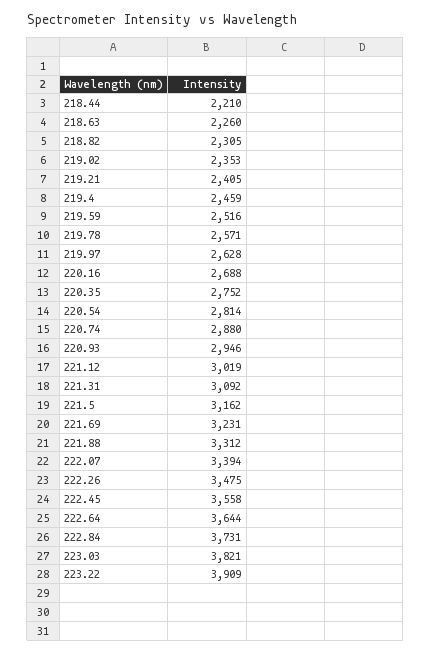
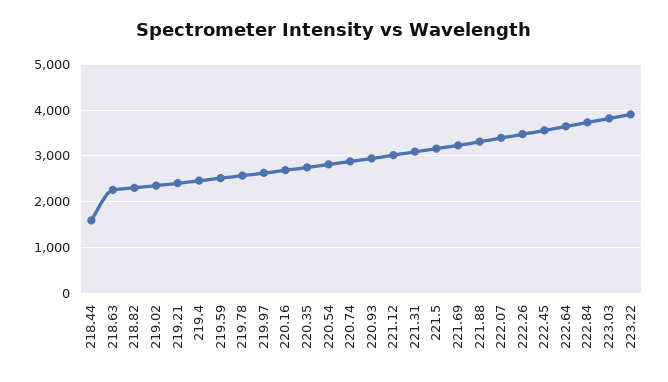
  {
-   "218.44": 2210,
+   "218.44": 1600,
    "218.63": 2260,
    "218.82": 2305,
    "219.02": 2353,
    "219.21": 2405,
    "219.4": 2459,
    "219.59": 2516,
    "219.78": 2571,
    "219.97": 2628,
    "220.16": 2688,
    "220.35": 2752,
    "220.54": 2814,
    "220.74": 2880,
    "220.93": 2946,
    "221.12": 3019,
    "221.31": 3092,
    "221.5": 3162,
    "221.69": 3231,
    "221.88": 3312,
    "222.07": 3394,
    "222.26": 3475,
    "222.45": 3558,
    "222.64": 3644,
    "222.84": 3731,
    "223.03": 3821,
    "223.22": 3909
  }

